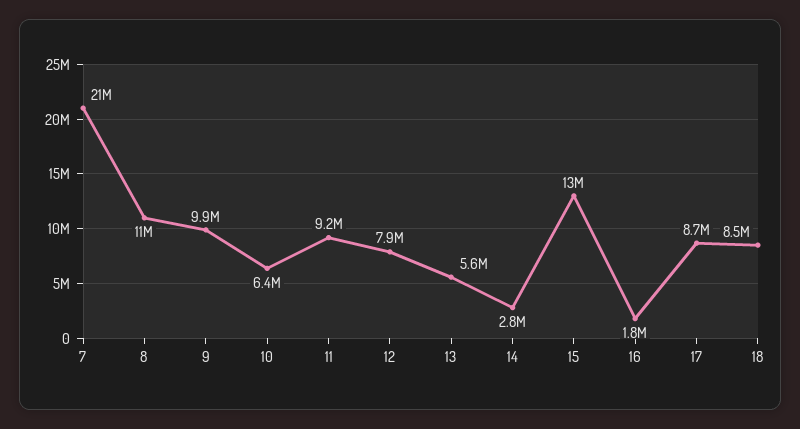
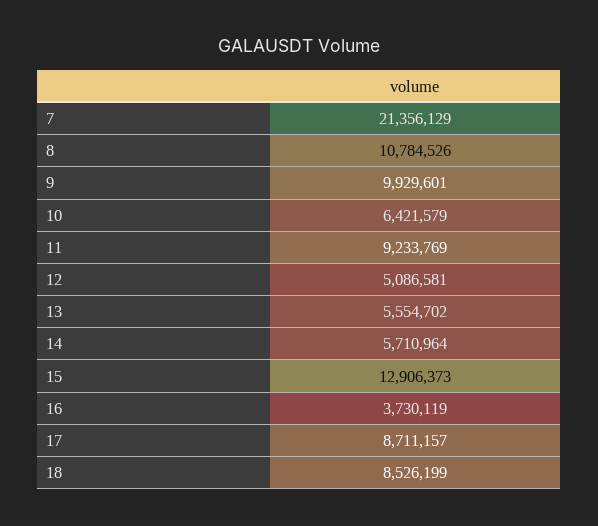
  {
    "7": 21356129,
    "8": 10784526,
    "9": 9929601,
    "10": 6421579,
    "11": 9233769,
-   "12": 7900000,
+   "12": 5086581,
    "13": 5554702,
-   "14": 2800000,
+   "14": 5710964,
    "15": 12906373,
-   "16": 1800000,
+   "16": 3730119,
    "17": 8711157,
    "18": 8526199
  }

